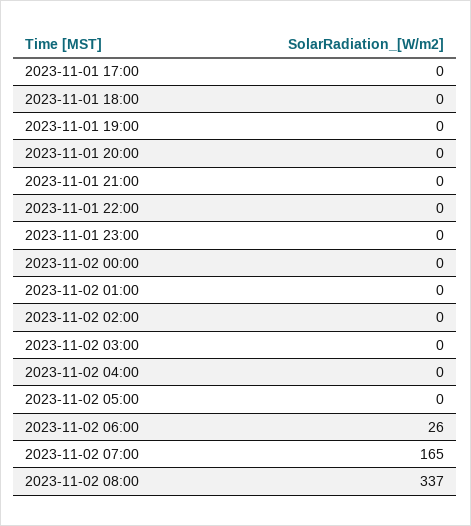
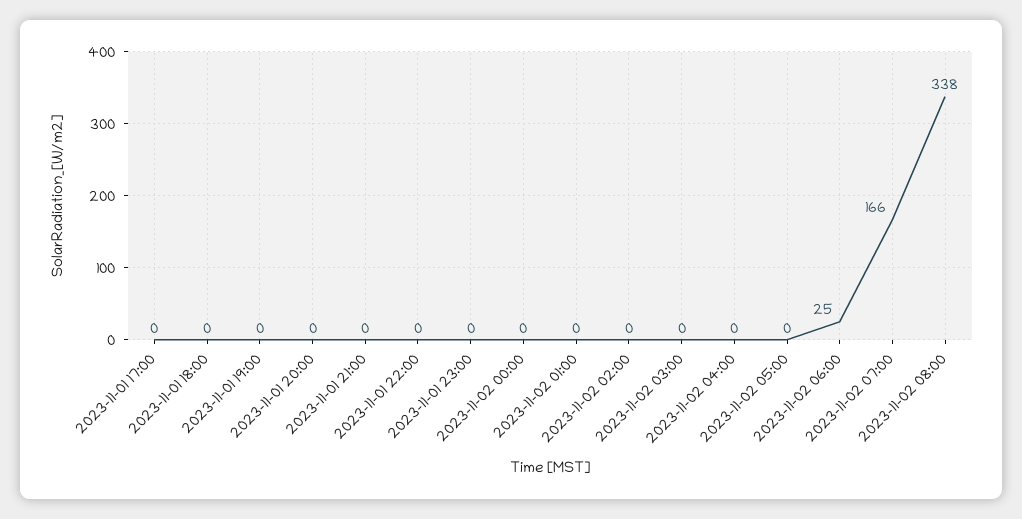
  {
    "2023-11-01 17:00": 0,
    "2023-11-01 18:00": 0,
    "2023-11-01 19:00": 0,
    "2023-11-01 20:00": 0,
    "2023-11-01 21:00": 0,
    "2023-11-01 22:00": 0,
    "2023-11-01 23:00": 0,
    "2023-11-02 00:00": 0,
    "2023-11-02 01:00": 0,
    "2023-11-02 02:00": 0,
    "2023-11-02 03:00": 0,
    "2023-11-02 04:00": 0,
    "2023-11-02 05:00": 0,
-   "2023-11-02 06:00": 26,
+   "2023-11-02 06:00": 25,
-   "2023-11-02 07:00": 165,
+   "2023-11-02 07:00": 166,
-   "2023-11-02 08:00": 337
+   "2023-11-02 08:00": 338
  }

